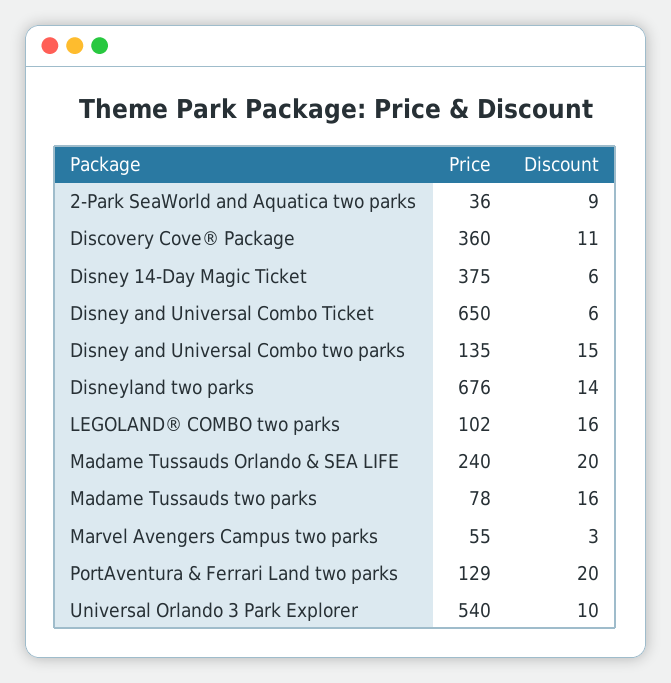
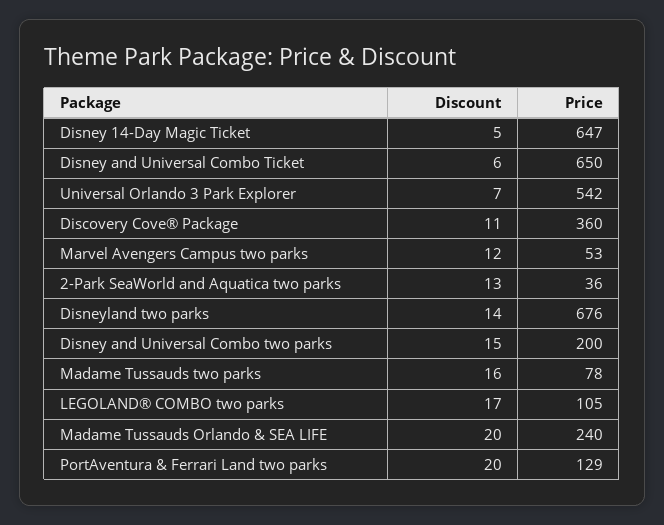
  {
    "Price": {
      "2-Park SeaWorld and Aquatica two parks": 36,
      "Discovery Cove® Package": 360,
-     "Disney 14-Day Magic Ticket": 375,
+     "Disney 14-Day Magic Ticket": 647,
      "Disney and Universal Combo Ticket": 650,
-     "Disney and Universal Combo two parks": 135,
+     "Disney and Universal Combo two parks": 200,
      "Disneyland two parks": 676,
-     "LEGOLAND® COMBO two parks": 102,
+     "LEGOLAND® COMBO two parks": 105,
      "Madame Tussauds Orlando & SEA LIFE": 240,
      "Madame Tussauds two parks": 78,
-     "Marvel Avengers Campus two parks": 55,
+     "Marvel Avengers Campus two parks": 53,
      "PortAventura & Ferrari Land two parks": 129,
-     "Universal Orlando 3 Park Explorer": 540
+     "Universal Orlando 3 Park Explorer": 542
    },
    "Discount": {
-     "2-Park SeaWorld and Aquatica two parks": 9,
+     "2-Park SeaWorld and Aquatica two parks": 13,
      "Discovery Cove® Package": 11,
-     "Disney 14-Day Magic Ticket": 6,
+     "Disney 14-Day Magic Ticket": 5,
      "Disney and Universal Combo Ticket": 6,
      "Disney and Universal Combo two parks": 15,
      "Disneyland two parks": 14,
-     "LEGOLAND® COMBO two parks": 16,
+     "LEGOLAND® COMBO two parks": 17,
      "Madame Tussauds Orlando & SEA LIFE": 20,
      "Madame Tussauds two parks": 16,
-     "Marvel Avengers Campus two parks": 3,
+     "Marvel Avengers Campus two parks": 12,
      "PortAventura & Ferrari Land two parks": 20,
-     "Universal Orlando 3 Park Explorer": 10
+     "Universal Orlando 3 Park Explorer": 7
    }
  }

